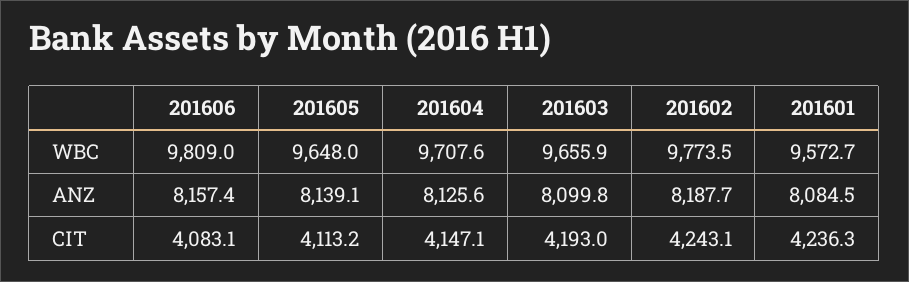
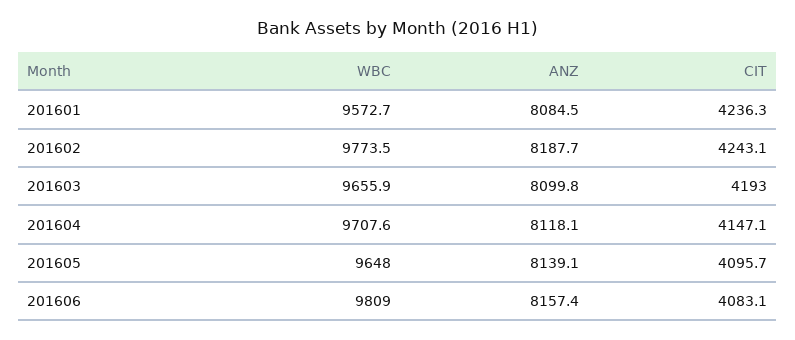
  {
    "201606": {
      "WBC": 9809,
      "ANZ": 8157.4,
      "CIT": 4083.1
    },
    "201605": {
      "WBC": 9648,
      "ANZ": 8139.1,
-     "CIT": 4113.2
+     "CIT": 4095.7
    },
    "201604": {
      "WBC": 9707.6,
-     "ANZ": 8125.6,
+     "ANZ": 8118.1,
      "CIT": 4147.1
    },
    "201603": {
      "WBC": 9655.9,
      "ANZ": 8099.8,
      "CIT": 4193
    },
    "201602": {
      "WBC": 9773.5,
      "ANZ": 8187.7,
      "CIT": 4243.1
    },
    "201601": {
      "WBC": 9572.7,
      "ANZ": 8084.5,
      "CIT": 4236.3
    }
  }

